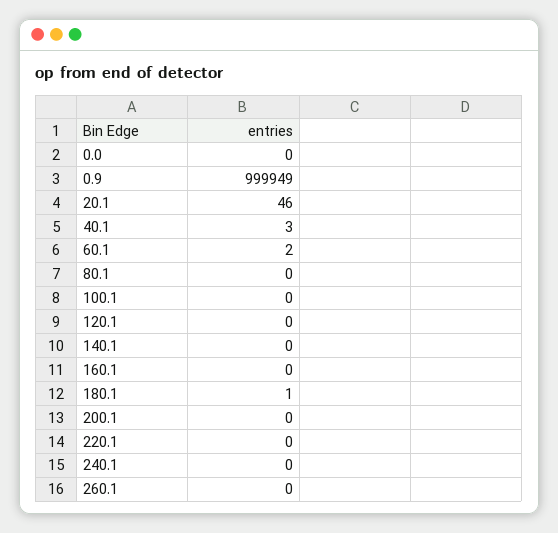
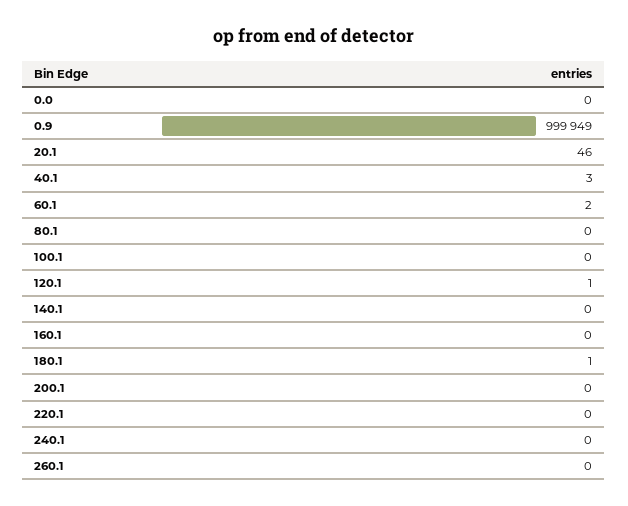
  {
    "0.0": 0,
    "0.9": 999949,
    "20.1": 46,
    "40.1": 3,
    "60.1": 2,
    "80.1": 0,
    "100.1": 0,
-   "120.1": 0,
+   "120.1": 1,
    "140.1": 0,
    "160.1": 0,
    "180.1": 1,
    "200.1": 0,
    "220.1": 0,
    "240.1": 0,
    "260.1": 0
  }

